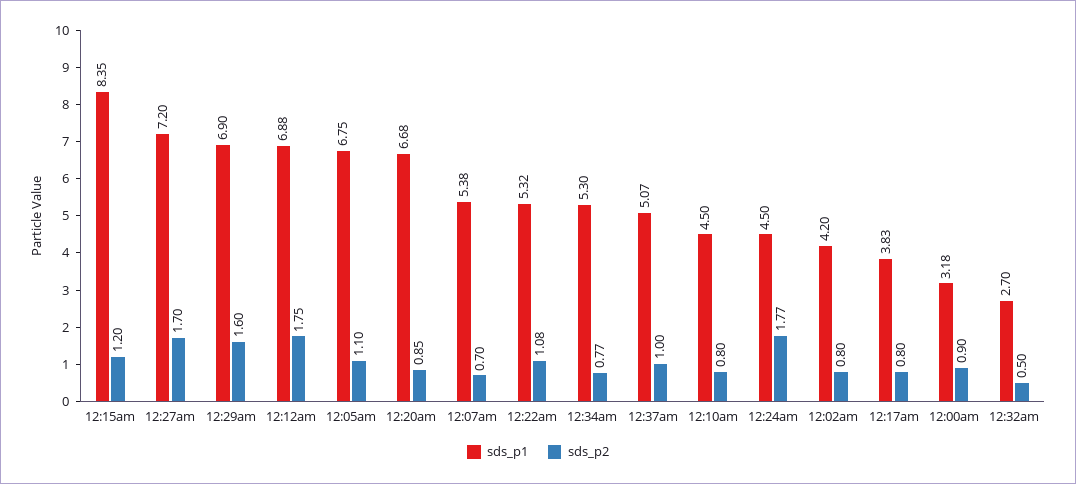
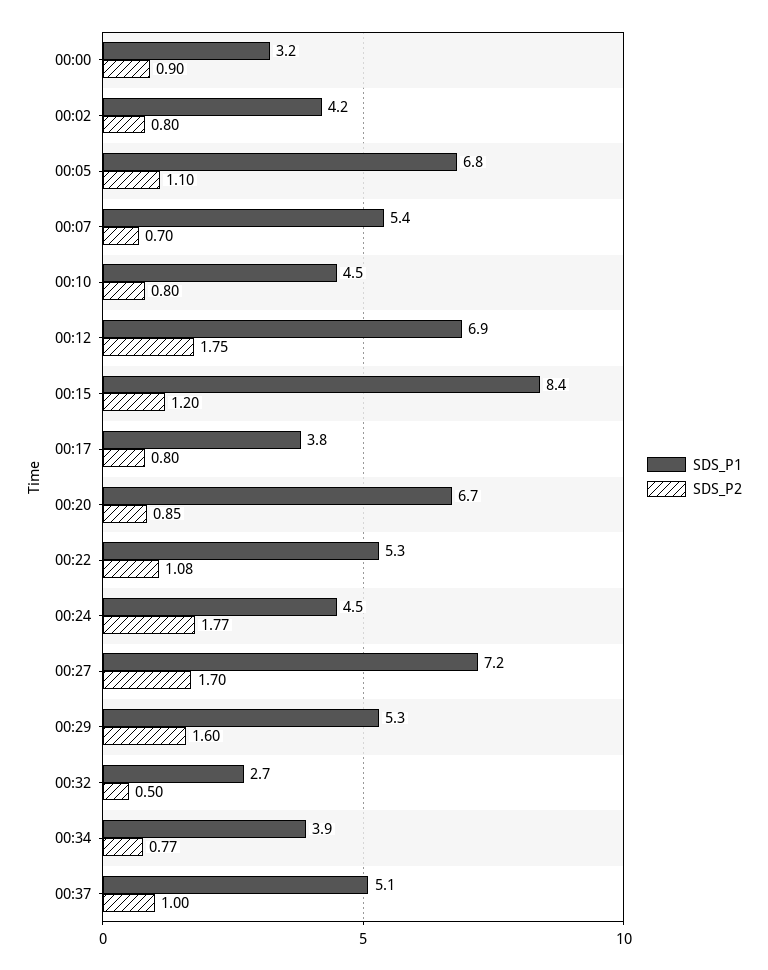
  {
    "sds_p1": {
      "12:15am": 8.35,
      "12:27am": 7.2,
-     "12:29am": 6.9,
+     "12:29am": 5.3,
      "12:12am": 6.88,
      "12:05am": 6.75,
      "12:20am": 6.68,
      "12:07am": 5.38,
      "12:22am": 5.32,
-     "12:34am": 5.3,
+     "12:34am": 3.9,
      "12:37am": 5.07,
      "12:10am": 4.5,
      "12:24am": 4.5,
      "12:02am": 4.2,
      "12:17am": 3.83,
      "12:00am": 3.18,
      "12:32am": 2.7
    },
    "sds_p2": {
      "12:15am": 1.2,
      "12:27am": 1.7,
      "12:29am": 1.6,
      "12:12am": 1.75,
      "12:05am": 1.1,
      "12:20am": 0.85,
      "12:07am": 0.7,
      "12:22am": 1.08,
      "12:34am": 0.77,
      "12:37am": 1,
      "12:10am": 0.8,
      "12:24am": 1.77,
      "12:02am": 0.8,
      "12:17am": 0.8,
      "12:00am": 0.9,
      "12:32am": 0.5
    }
  }

